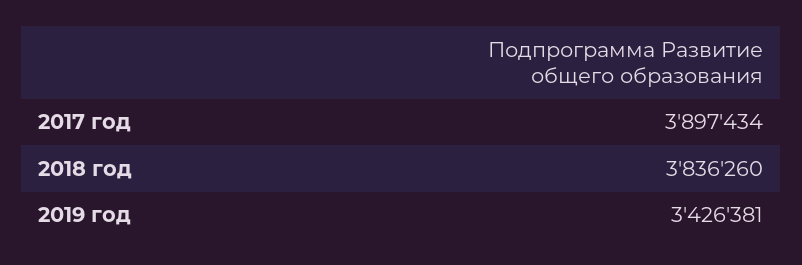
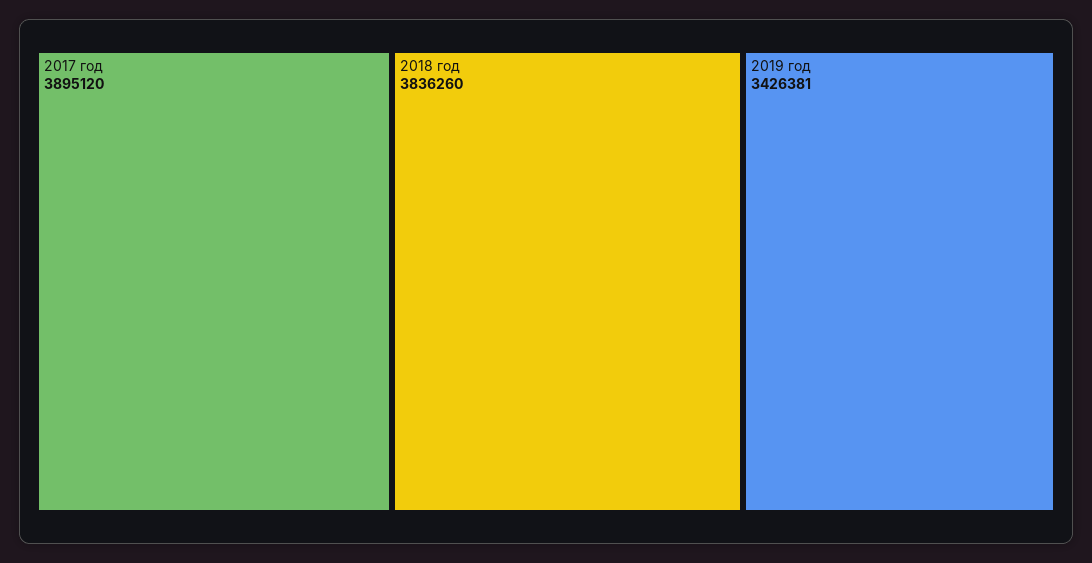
  {
-   "2017 год": 3897434,
+   "2017 год": 3895120,
    "2018 год": 3836260,
    "2019 год": 3426381
  }

